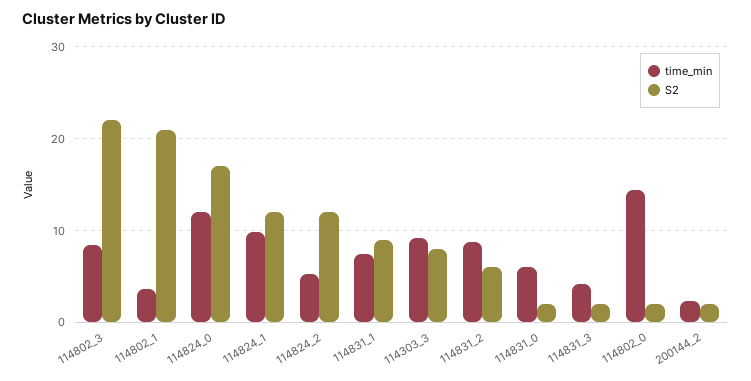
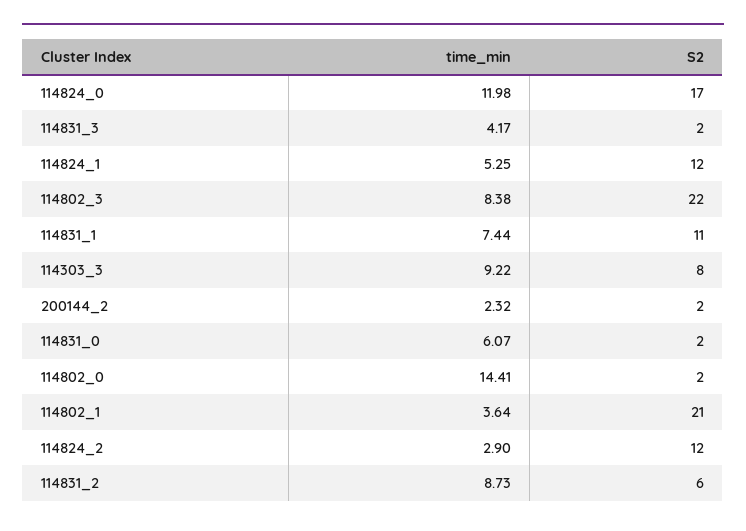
  {
    "time_min": {
      "114802_3": 8.38,
      "114802_1": 3.64,
      "114824_0": 11.98,
-     "114824_1": 10,
+     "114824_1": 5.25,
-     "114824_2": 5,
+     "114824_2": 2.9,
      "114831_1": 7.44,
      "114303_3": 9.22,
      "114831_2": 8.73,
      "114831_0": 6.07,
      "114831_3": 4.17,
      "114802_0": 14.41,
      "200144_2": 2.32
    },
    "S2": {
      "114802_3": 22,
      "114802_1": 21,
      "114824_0": 17,
      "114824_1": 12,
      "114824_2": 12,
-     "114831_1": 9,
+     "114831_1": 11,
      "114303_3": 8,
      "114831_2": 6,
      "114831_0": 2,
      "114831_3": 2,
      "114802_0": 2,
      "200144_2": 2
    }
  }

